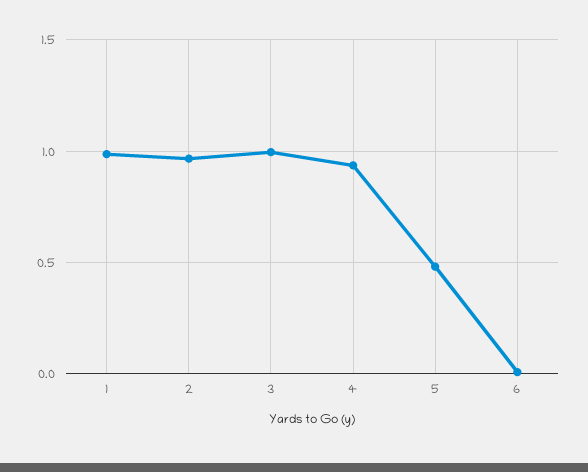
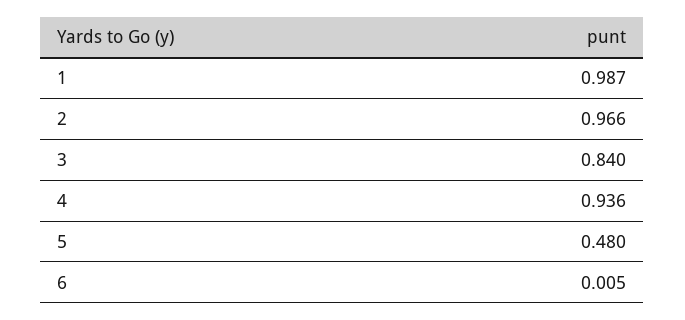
  {
    "1": 0.987,
    "2": 0.966,
-   "3": 1,
+   "3": 0.84,
    "4": 0.936,
    "5": 0.48,
    "6": 0.005
  }

